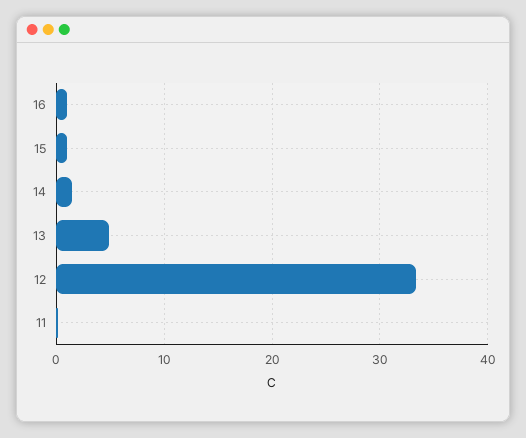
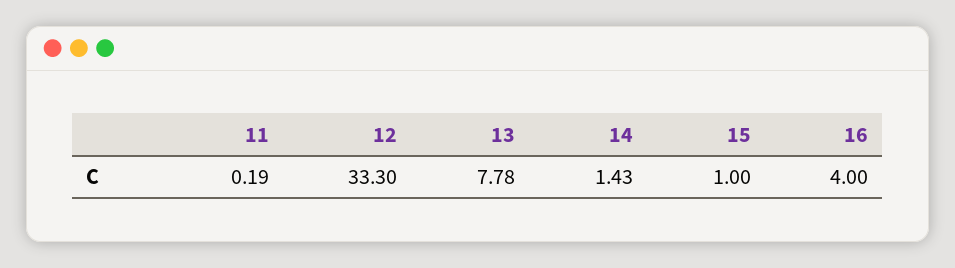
  {
-   "16": 1,
+   "16": 4,
    "15": 1,
    "14": 1.43,
-   "13": 5,
+   "13": 7.78,
    "12": 33.3,
    "11": 0.19
  }

